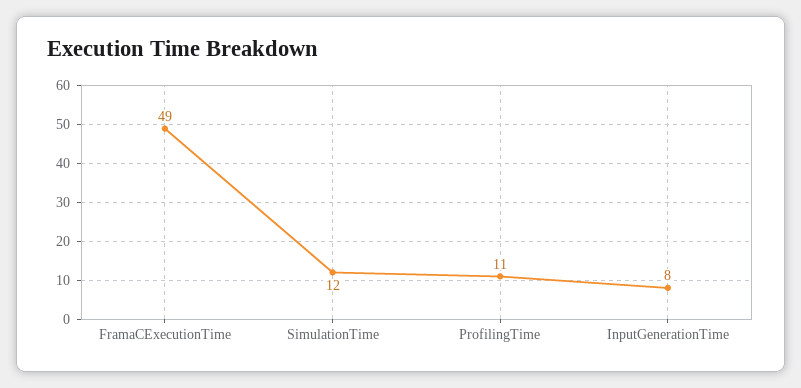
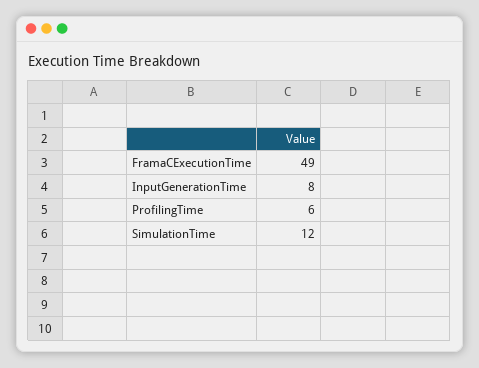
  {
    "FramaCExecutionTime": 49,
    "SimulationTime": 12,
-   "ProfilingTime": 11,
+   "ProfilingTime": 6,
    "InputGenerationTime": 8
  }

